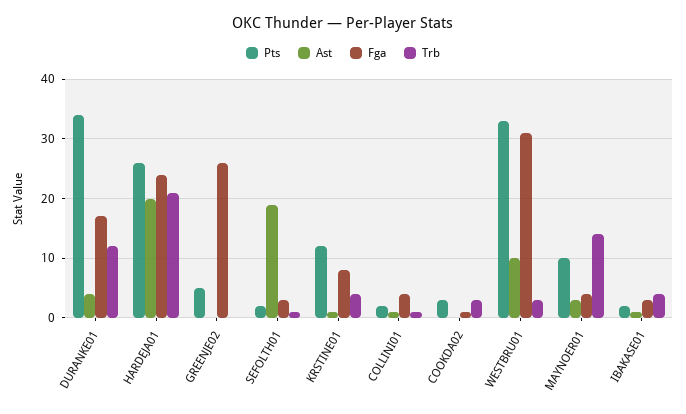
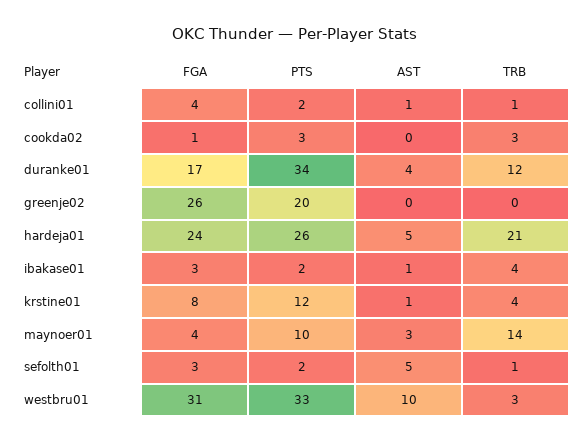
  {
    "Pts": {
      "DURANKE01": 34,
      "HARDEJA01": 26,
-     "GREENJE02": 5,
+     "GREENJE02": 20,
      "SEFOLTH01": 2,
      "KRSTINE01": 12,
      "COLLINI01": 2,
      "COOKDA02": 3,
      "WESTBRU01": 33,
      "MAYNOER01": 10,
      "IBAKASE01": 2
    },
    "Ast": {
      "DURANKE01": 4,
-     "HARDEJA01": 20,
+     "HARDEJA01": 5,
      "GREENJE02": 0,
-     "SEFOLTH01": 20,
+     "SEFOLTH01": 5,
      "KRSTINE01": 1,
      "COLLINI01": 1,
      "COOKDA02": 0,
      "WESTBRU01": 10,
      "MAYNOER01": 3,
      "IBAKASE01": 1
    },
    "Fga": {
      "DURANKE01": 17,
      "HARDEJA01": 24,
      "GREENJE02": 26,
      "SEFOLTH01": 3,
      "KRSTINE01": 8,
      "COLLINI01": 4,
      "COOKDA02": 1,
      "WESTBRU01": 31,
      "MAYNOER01": 4,
      "IBAKASE01": 3
    },
    "Trb": {
      "DURANKE01": 12,
      "HARDEJA01": 21,
      "GREENJE02": 0,
      "SEFOLTH01": 1,
      "KRSTINE01": 4,
      "COLLINI01": 1,
      "COOKDA02": 3,
      "WESTBRU01": 3,
      "MAYNOER01": 14,
      "IBAKASE01": 4
    }
  }

